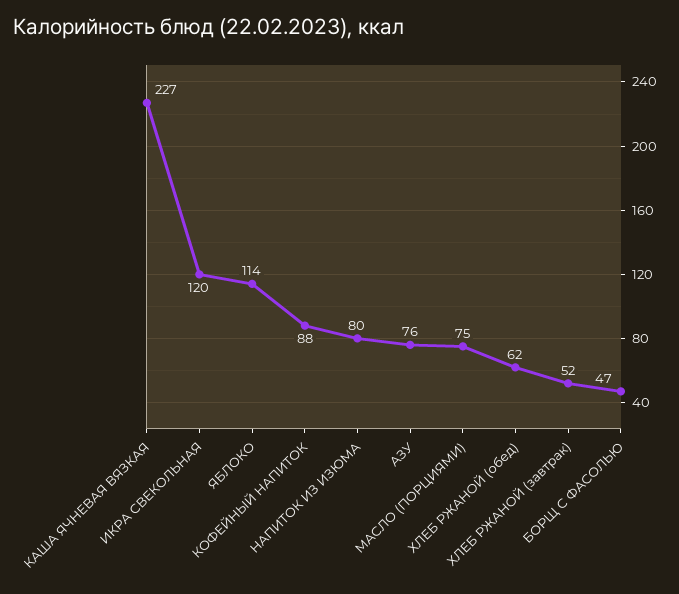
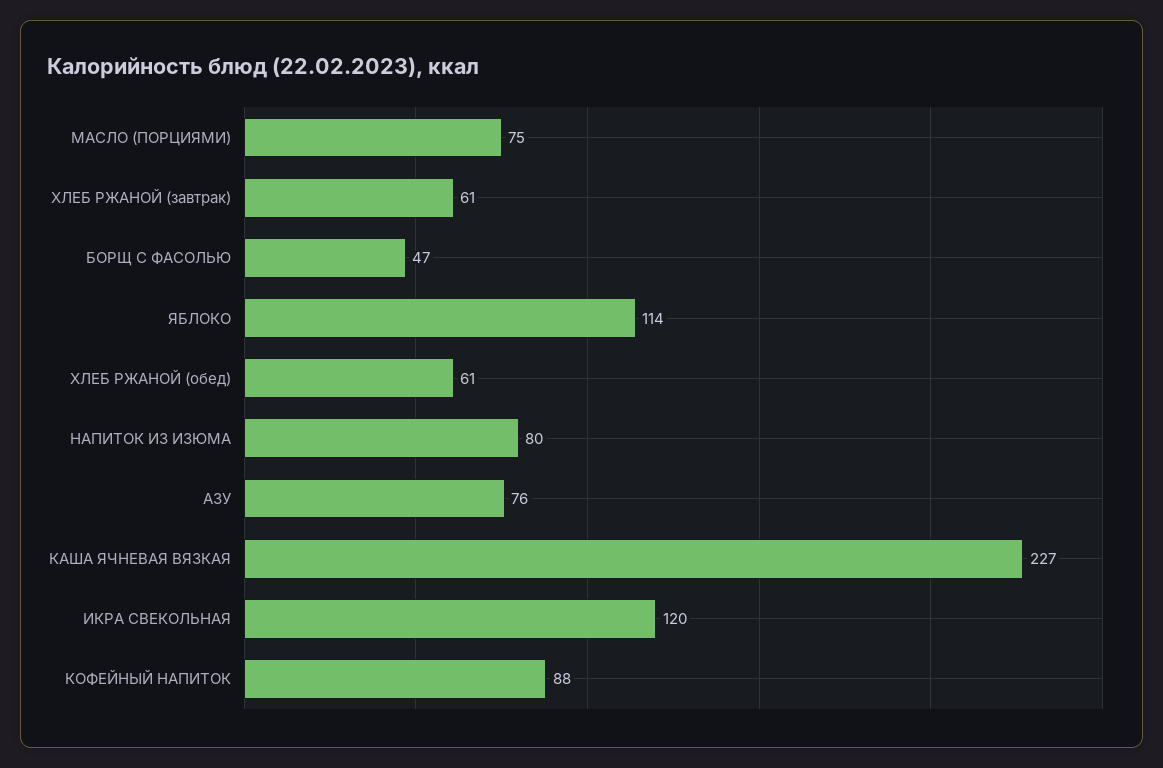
  {
    "КАША ЯЧНЕВАЯ ВЯЗКАЯ": 227,
    "ИКРА СВЕКОЛЬНАЯ": 120,
    "ЯБЛОКО": 114,
    "КОФЕЙНЫЙ НАПИТОК": 88,
    "НАПИТОК ИЗ ИЗЮМА": 80,
    "АЗУ": 76,
    "МАСЛО (ПОРЦИЯМИ)": 75,
-   "ХЛЕБ РЖАНОЙ (обед)": 62,
+   "ХЛЕБ РЖАНОЙ (обед)": 61,
-   "ХЛЕБ РЖАНОЙ (завтрак)": 52,
+   "ХЛЕБ РЖАНОЙ (завтрак)": 61,
    "БОРЩ С ФАСОЛЬЮ": 47
  }

